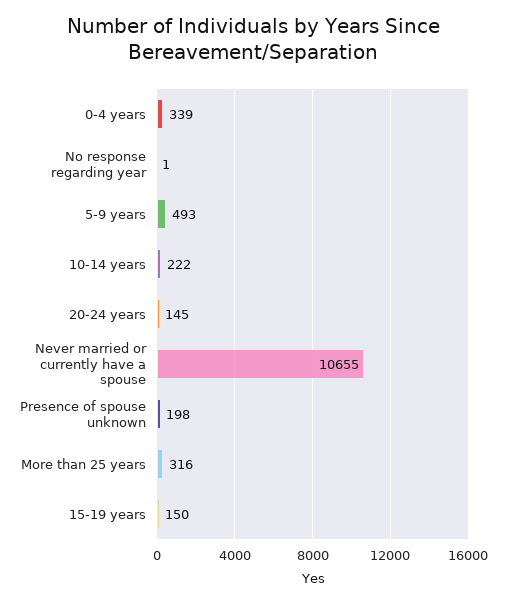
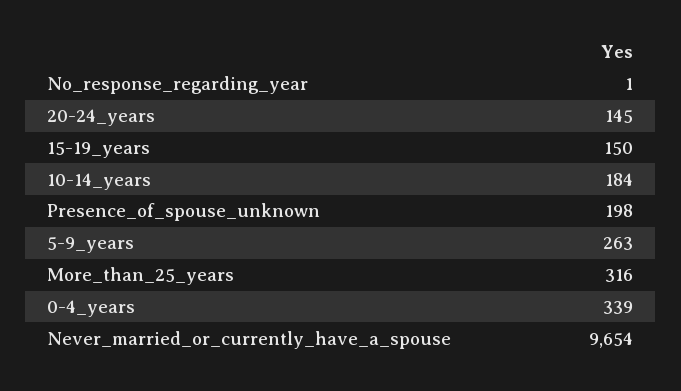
  {
    "0-4 years": 339,
    "No response regarding year": 1,
-   "5-9 years": 493,
+   "5-9 years": 263,
-   "10-14 years": 222,
+   "10-14 years": 184,
    "20-24 years": 145,
-   "Never married or currently have a spouse": 10655,
+   "Never married or currently have a spouse": 9654,
    "Presence of spouse unknown": 198,
    "More than 25 years": 316,
    "15-19 years": 150
  }

